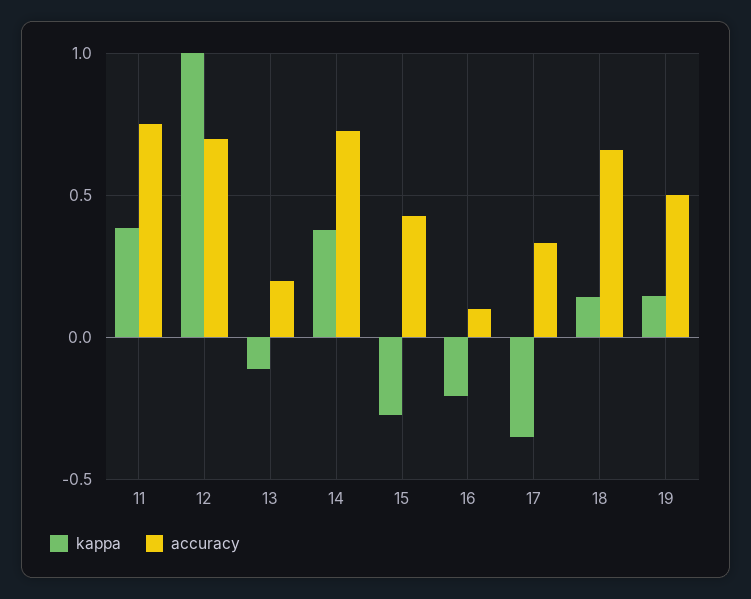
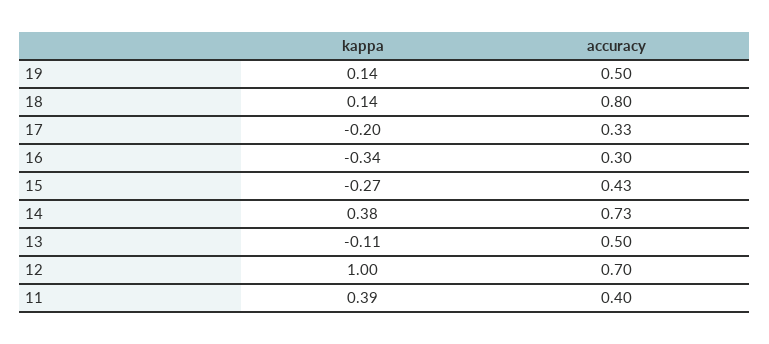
  {
    "kappa": {
      "11": 0.39,
      "12": 1,
      "13": -0.11,
      "14": 0.38,
      "15": -0.27,
-     "16": -0.2,
+     "16": -0.34,
-     "17": -0.35,
+     "17": -0.2,
      "18": 0.14,
      "19": 0.14
    },
    "accuracy": {
-     "11": 0.75,
+     "11": 0.4,
      "12": 0.7,
-     "13": 0.2,
+     "13": 0.5,
      "14": 0.73,
      "15": 0.43,
-     "16": 0.1,
+     "16": 0.3,
      "17": 0.33,
-     "18": 0.65,
+     "18": 0.8,
      "19": 0.5
    }
  }

